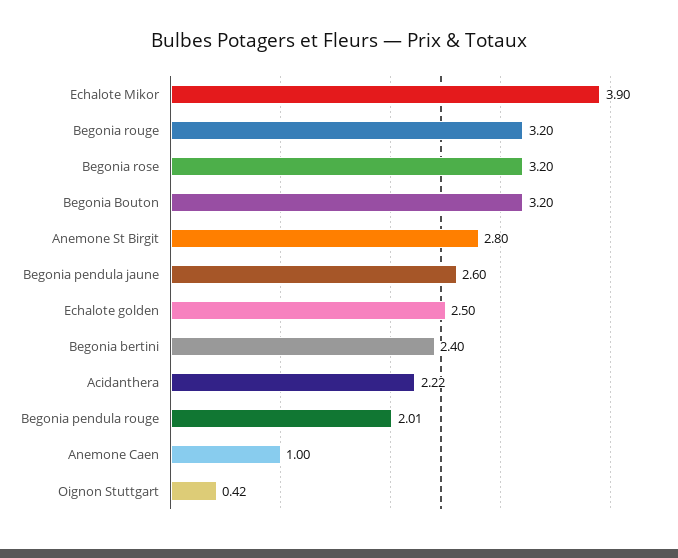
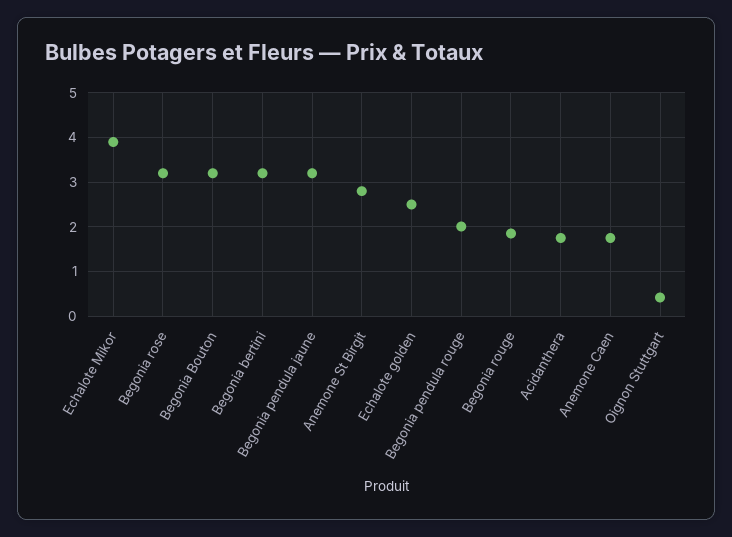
  {
    "Echalote Mikor": 3.9,
-   "Begonia rouge": 3.2,
+   "Begonia rouge": 1.8,
    "Begonia rose": 3.2,
    "Begonia Bouton": 3.2,
    "Anemone St Birgit": 2.8,
-   "Begonia pendula jaune": 2.6,
+   "Begonia pendula jaune": 3.2,
    "Echalote golden": 2.5,
-   "Begonia bertini": 2.4,
+   "Begonia bertini": 3.2,
-   "Acidanthera": 2.22,
+   "Acidanthera": 1.8,
    "Begonia pendula rouge": 2.01,
-   "Anemone Caen": 1,
+   "Anemone Caen": 1.8,
    "Oignon Stuttgart": 0.42
  }

